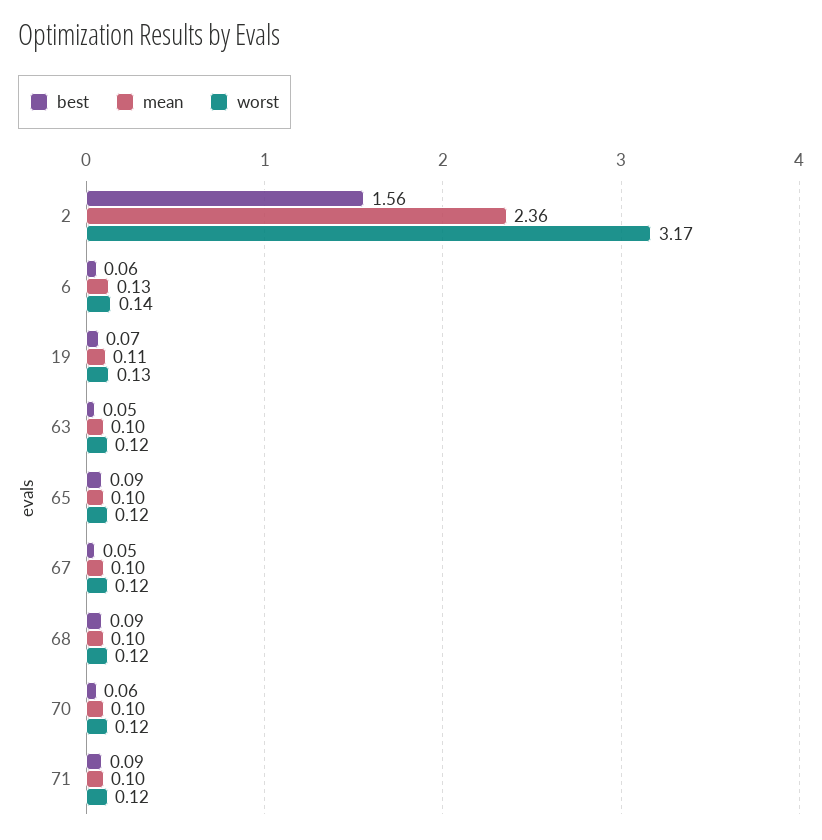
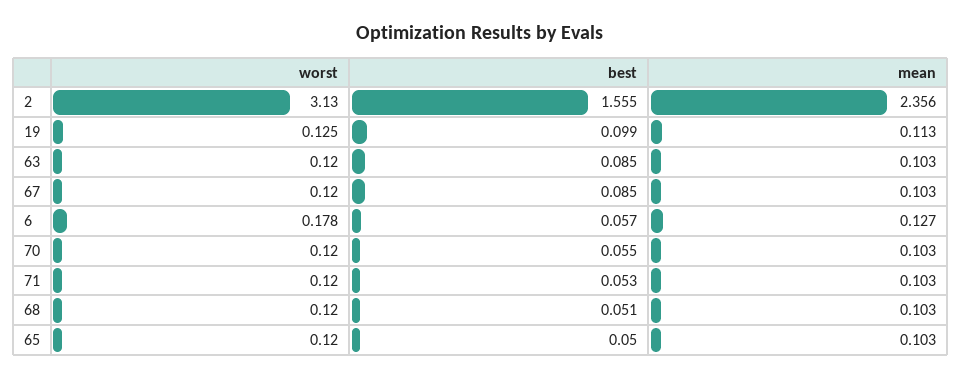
  {
    "best": {
      "2": 1.555,
      "6": 0.057,
-     "19": 0.07,
+     "19": 0.099,
-     "63": 0.05,
+     "63": 0.085,
-     "65": 0.09,
+     "65": 0.05,
-     "67": 0.05,
+     "67": 0.085,
-     "68": 0.09,
+     "68": 0.051,
      "70": 0.055,
-     "71": 0.09
+     "71": 0.053
    },
    "mean": {
      "2": 2.356,
      "6": 0.127,
      "19": 0.113,
      "63": 0.103,
      "65": 0.103,
      "67": 0.103,
      "68": 0.103,
      "70": 0.103,
      "71": 0.103
    },
    "worst": {
-     "2": 3.17,
+     "2": 3.13,
-     "6": 0.14,
+     "6": 0.178,
      "19": 0.125,
      "63": 0.12,
      "65": 0.12,
      "67": 0.12,
      "68": 0.12,
      "70": 0.12,
      "71": 0.12
    }
  }

